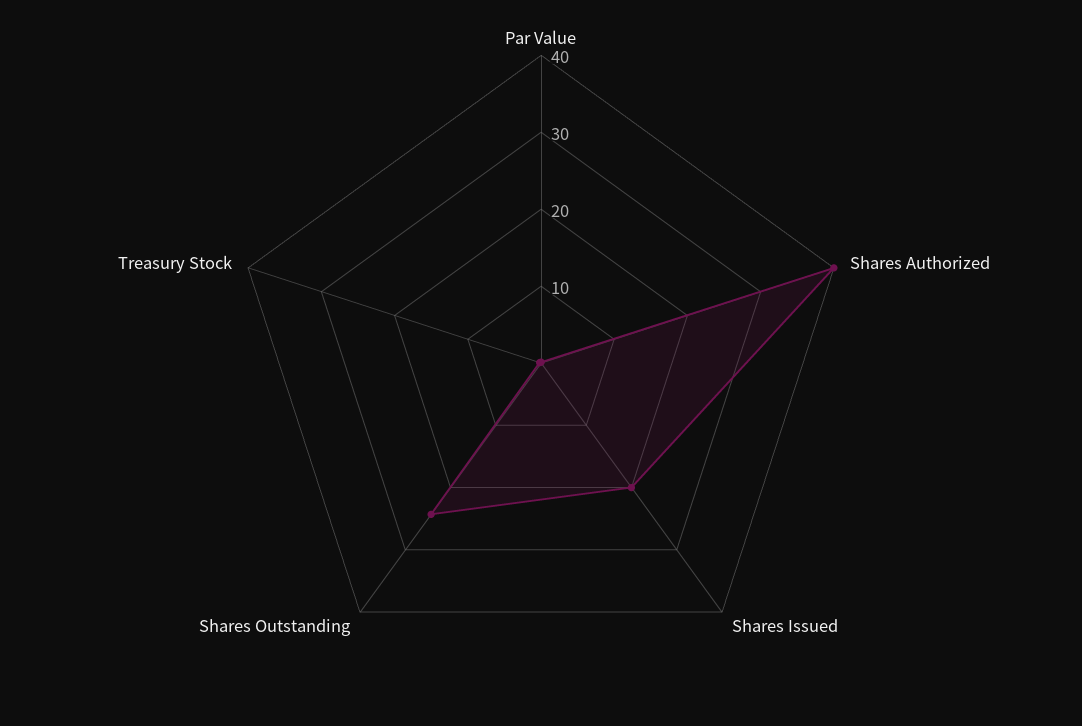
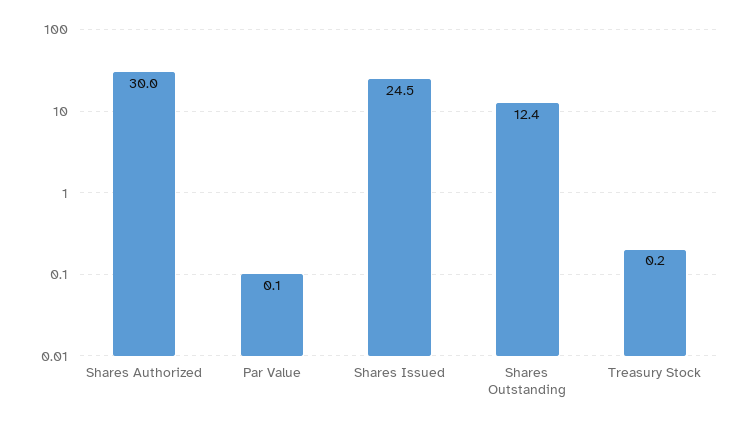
  {
    "Par Value": 0.1,
-   "Shares Authorized": 40,
+   "Shares Authorized": 30,
-   "Shares Issued": 20,
+   "Shares Issued": 24.5,
-   "Shares Outstanding": 24,
+   "Shares Outstanding": 12.4,
    "Treasury Stock": 0.2
  }

